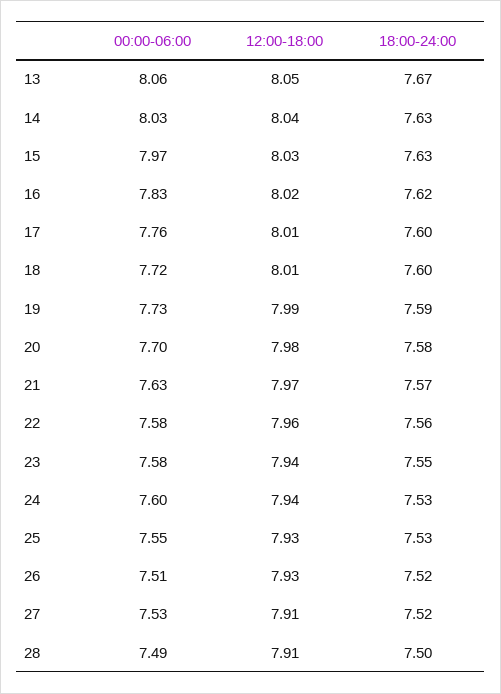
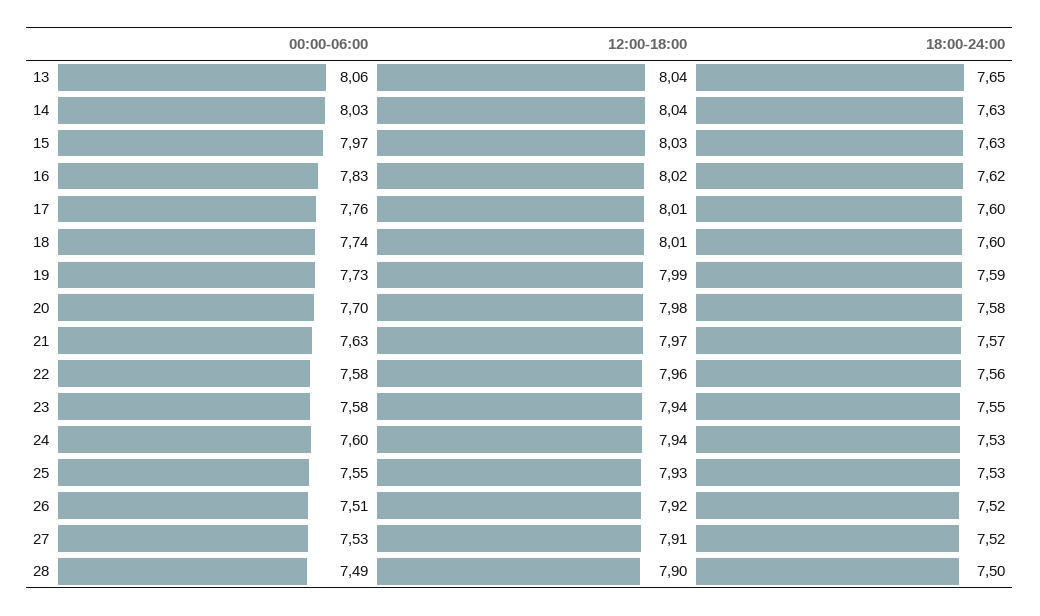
  {
    "00:00-06:00": {
      "13": 8.06,
      "14": 8.03,
      "15": 7.97,
      "16": 7.83,
      "17": 7.76,
-     "18": 7.72,
+     "18": 7.74,
      "19": 7.73,
      "20": 7.7,
      "21": 7.63,
      "22": 7.58,
      "23": 7.58,
      "24": 7.6,
      "25": 7.55,
      "26": 7.51,
      "27": 7.53,
      "28": 7.49
    },
    "12:00-18:00": {
-     "13": 8.05,
+     "13": 8.04,
      "14": 8.04,
      "15": 8.03,
      "16": 8.02,
      "17": 8.01,
      "18": 8.01,
      "19": 7.99,
      "20": 7.98,
      "21": 7.97,
      "22": 7.96,
      "23": 7.94,
      "24": 7.94,
      "25": 7.93,
-     "26": 7.93,
+     "26": 7.92,
      "27": 7.91,
-     "28": 7.91
+     "28": 7.9
    },
    "18:00-24:00": {
-     "13": 7.67,
+     "13": 7.65,
      "14": 7.63,
      "15": 7.63,
      "16": 7.62,
      "17": 7.6,
      "18": 7.6,
      "19": 7.59,
      "20": 7.58,
      "21": 7.57,
      "22": 7.56,
      "23": 7.55,
      "24": 7.53,
      "25": 7.53,
      "26": 7.52,
      "27": 7.52,
      "28": 7.5
    }
  }

